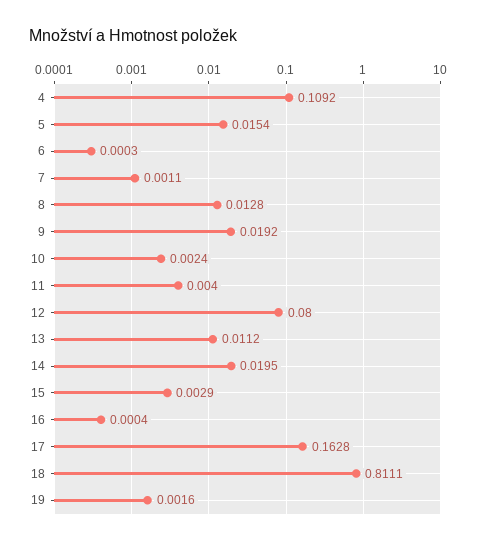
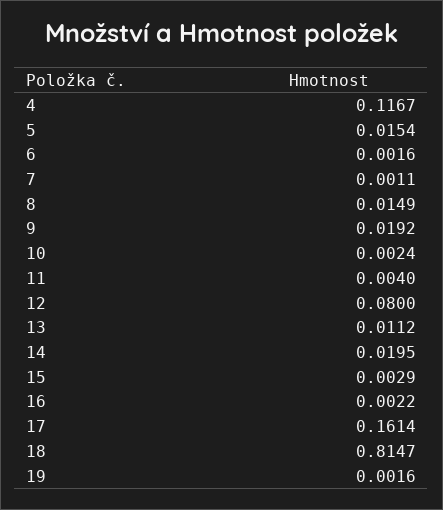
  {
-   "4": 0.1092,
+   "4": 0.1167,
    "5": 0.0154,
-   "6": 0.0003,
+   "6": 0.0016,
    "7": 0.0011,
-   "8": 0.0128,
+   "8": 0.0149,
    "9": 0.0192,
    "10": 0.0024,
    "11": 0.004,
    "12": 0.08,
    "13": 0.0112,
    "14": 0.0195,
    "15": 0.0029,
-   "16": 0.0004,
+   "16": 0.0022,
-   "17": 0.1628,
+   "17": 0.1614,
-   "18": 0.8111,
+   "18": 0.8147,
    "19": 0.0016
  }

